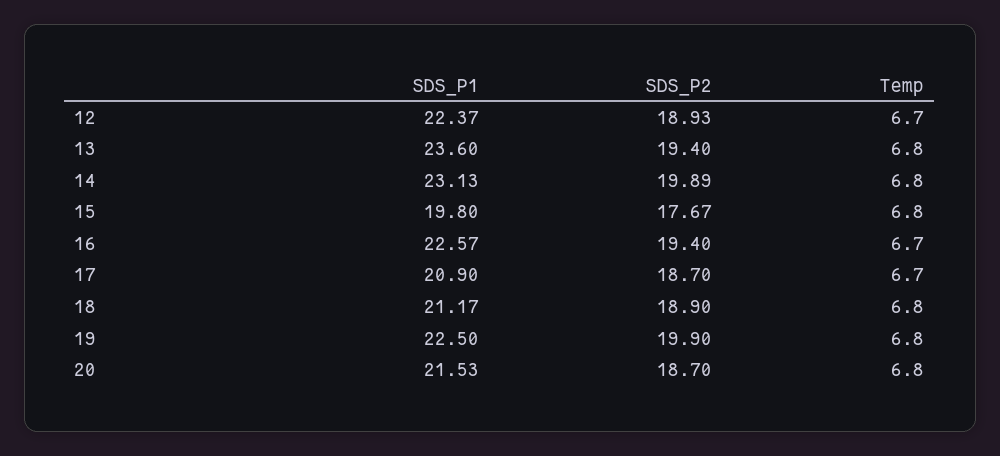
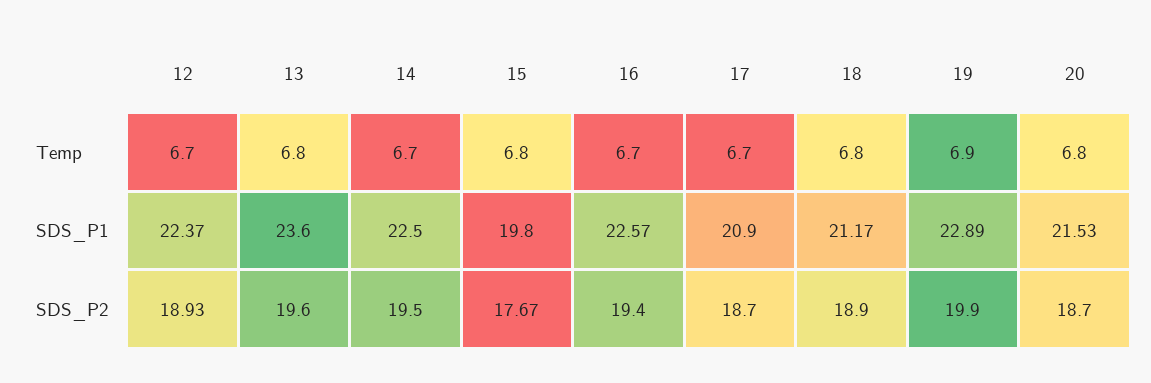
  {
    "SDS_P1": {
      "12": 22.37,
      "13": 23.6,
-     "14": 23.13,
+     "14": 22.5,
      "15": 19.8,
      "16": 22.57,
      "17": 20.9,
      "18": 21.17,
-     "19": 22.5,
+     "19": 22.89,
      "20": 21.53
    },
    "SDS_P2": {
      "12": 18.93,
-     "13": 19.4,
+     "13": 19.6,
-     "14": 19.89,
+     "14": 19.5,
      "15": 17.67,
      "16": 19.4,
      "17": 18.7,
      "18": 18.9,
      "19": 19.9,
      "20": 18.7
    },
    "Temp": {
      "12": 6.7,
      "13": 6.8,
-     "14": 6.8,
+     "14": 6.7,
      "15": 6.8,
      "16": 6.7,
      "17": 6.7,
      "18": 6.8,
-     "19": 6.8,
+     "19": 6.9,
      "20": 6.8
    }
  }

